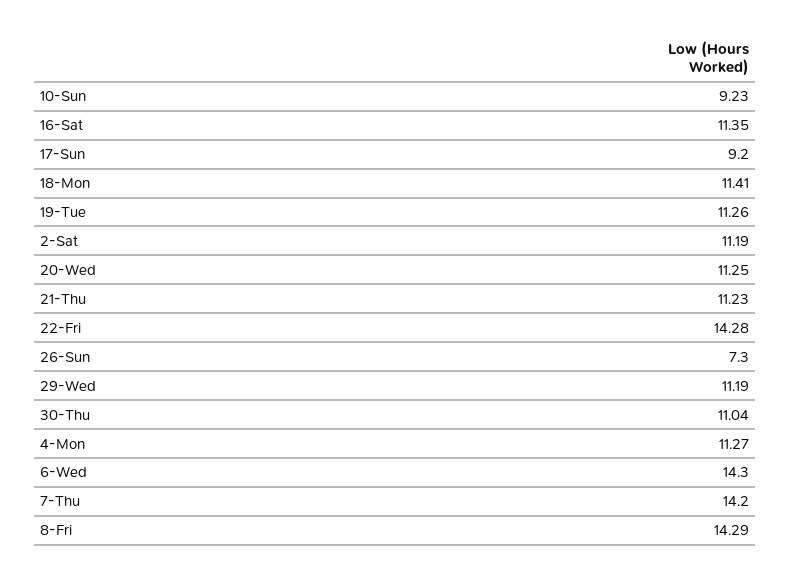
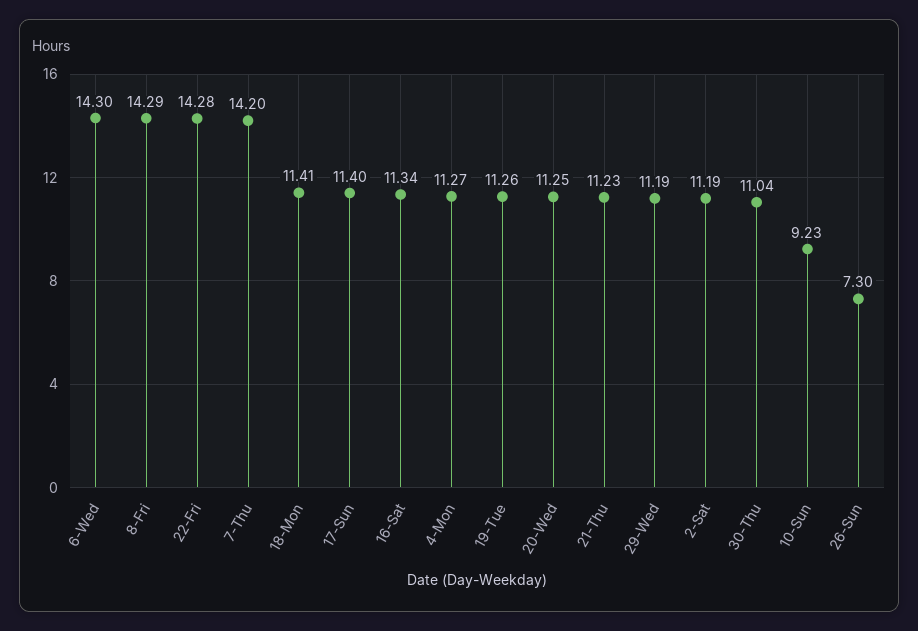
  {
    "10-Sun": 9.23,
-   "16-Sat": 11.35,
+   "16-Sat": 11.34,
-   "17-Sun": 9.2,
+   "17-Sun": 11.4,
    "18-Mon": 11.41,
    "19-Tue": 11.26,
    "2-Sat": 11.19,
    "20-Wed": 11.25,
    "21-Thu": 11.23,
    "22-Fri": 14.28,
    "26-Sun": 7.3,
    "29-Wed": 11.19,
    "30-Thu": 11.04,
    "4-Mon": 11.27,
    "6-Wed": 14.3,
    "7-Thu": 14.2,
    "8-Fri": 14.29
  }

